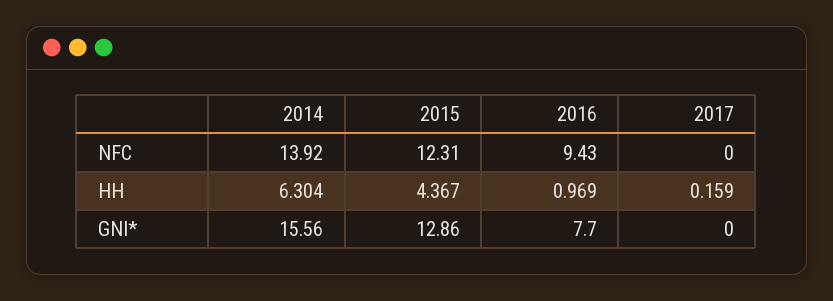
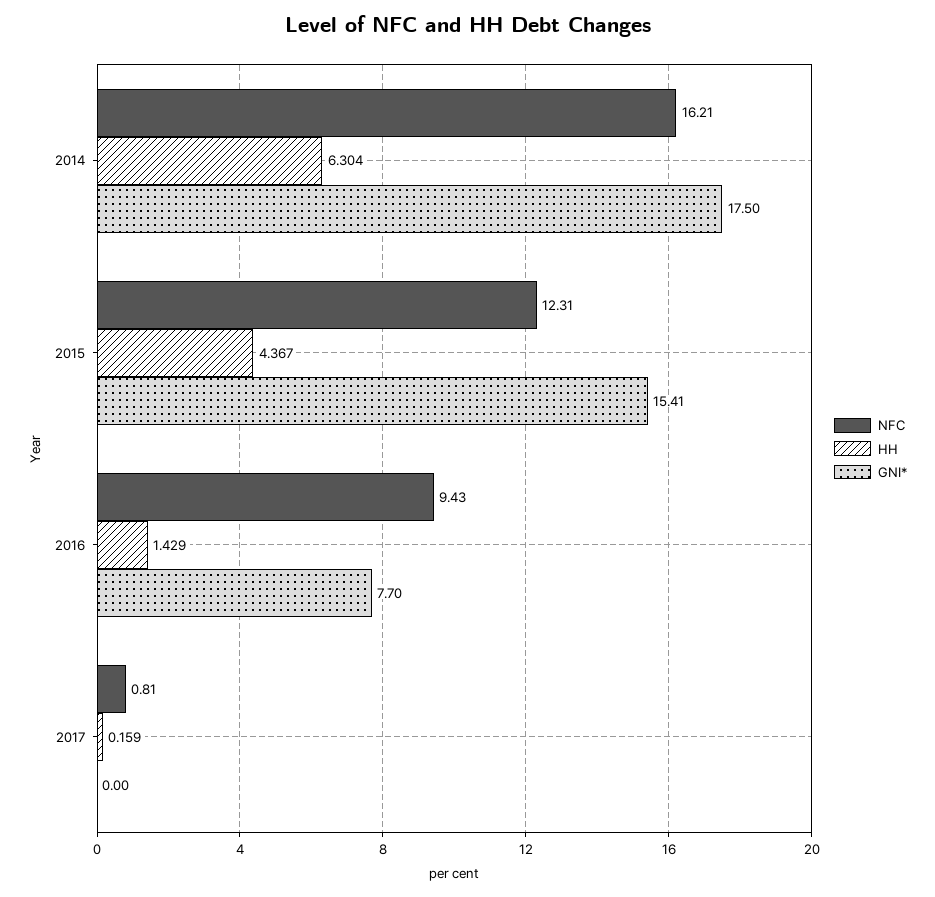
  {
    "NFC": {
-     "2014": 13.92,
+     "2014": 16.21,
      "2015": 12.31,
      "2016": 9.43,
-     "2017": 0
+     "2017": 0.81
    },
    "HH": {
      "2014": 6.304,
      "2015": 4.367,
-     "2016": 0.969,
+     "2016": 1.429,
      "2017": 0.159
    },
    "GNI*": {
-     "2014": 15.56,
+     "2014": 17.5,
-     "2015": 12.86,
+     "2015": 15.41,
      "2016": 7.7,
      "2017": 0
    }
  }

